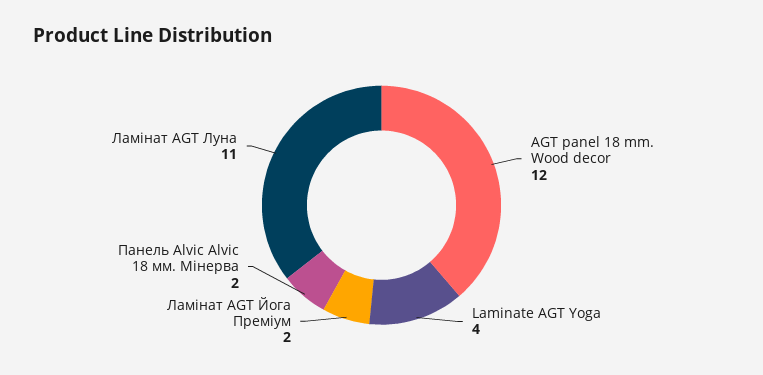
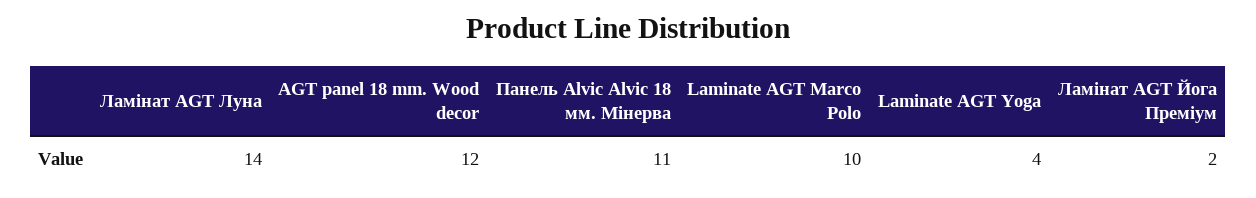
  {
    "AGT panel 18 mm. Wood decor": 12,
    "Laminate AGT Yoga": 4,
    "Ламінат AGT Йога Преміум": 2,
-   "Панель Alvic Alvic 18 мм. Мінерва": 2,
+   "Панель Alvic Alvic 18 мм. Мінерва": 11,
-   "Ламінат AGT Луна": 11
+   "Ламінат AGT Луна": 14,
+   "Laminate AGT Marco Polo": 10
  }

